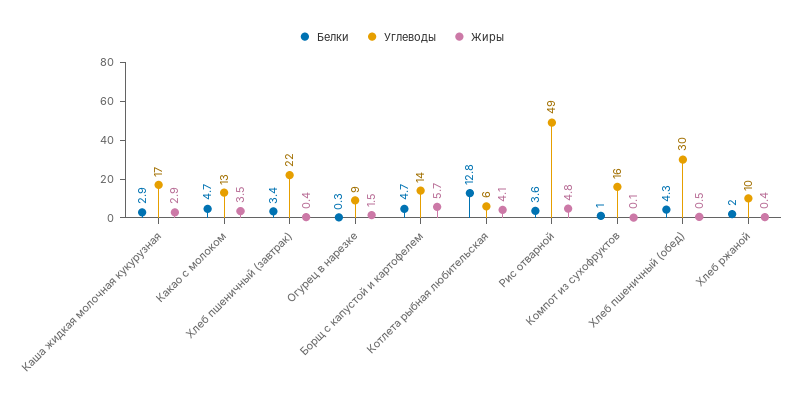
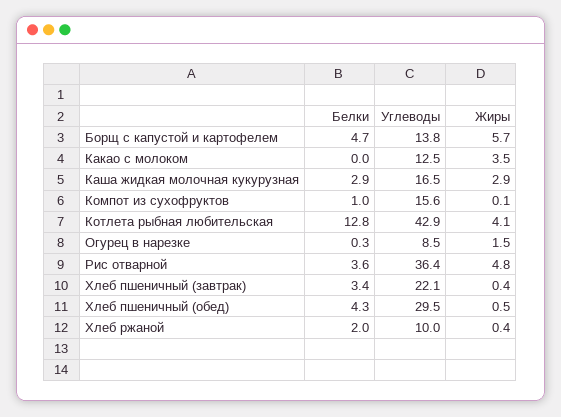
  {
    "Белки": {
      "Каша жидкая молочная кукурузная": 2.9,
-     "Какао с молоком": 4.7,
+     "Какао с молоком": 0,
      "Хлеб пшеничный (завтрак)": 3.4,
      "Огурец в нарезке": 0.3,
      "Борщ с капустой и картофелем": 4.7,
      "Котлета рыбная любительская": 12.8,
      "Рис отварной": 3.6,
      "Компот из сухофруктов": 1,
      "Хлеб пшеничный (обед)": 4.3,
      "Хлеб ржаной": 2
    },
    "Углеводы": {
      "Каша жидкая молочная кукурузная": 16.5,
      "Какао с молоком": 12.5,
      "Хлеб пшеничный (завтрак)": 22.1,
      "Огурец в нарезке": 8.5,
      "Борщ с капустой и картофелем": 13.8,
-     "Котлета рыбная любительская": 6,
+     "Котлета рыбная любительская": 42.9,
-     "Рис отварной": 49,
+     "Рис отварной": 36.4,
      "Компот из сухофруктов": 15.6,
      "Хлеб пшеничный (обед)": 29.5,
      "Хлеб ржаной": 10
    },
    "Жиры": {
      "Каша жидкая молочная кукурузная": 2.9,
      "Какао с молоком": 3.5,
      "Хлеб пшеничный (завтрак)": 0.4,
      "Огурец в нарезке": 1.5,
      "Борщ с капустой и картофелем": 5.7,
      "Котлета рыбная любительская": 4.1,
      "Рис отварной": 4.8,
      "Компот из сухофруктов": 0.1,
      "Хлеб пшеничный (обед)": 0.5,
      "Хлеб ржаной": 0.4
    }
  }

